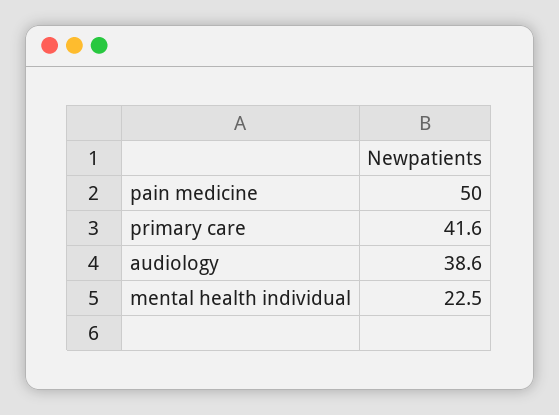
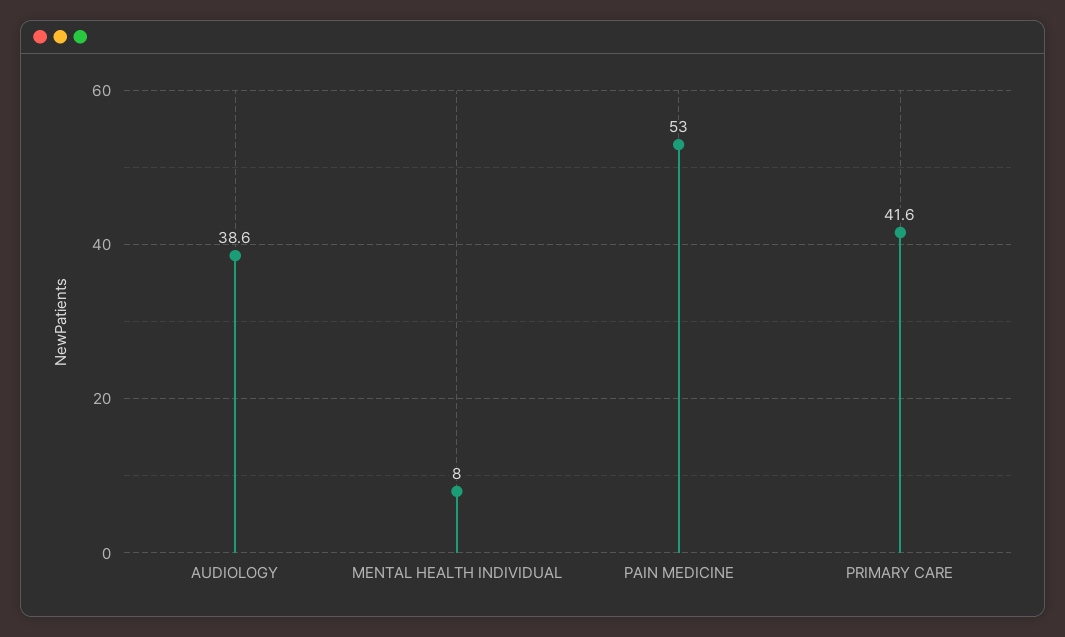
  {
-   "pain medicine": 50,
+   "pain medicine": 53,
    "primary care": 41.6,
    "audiology": 38.6,
-   "mental health individual": 22.5
+   "mental health individual": 8
  }

